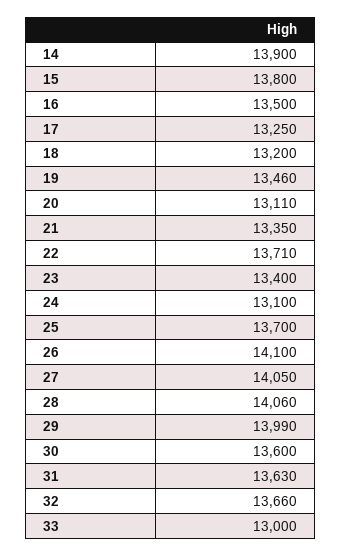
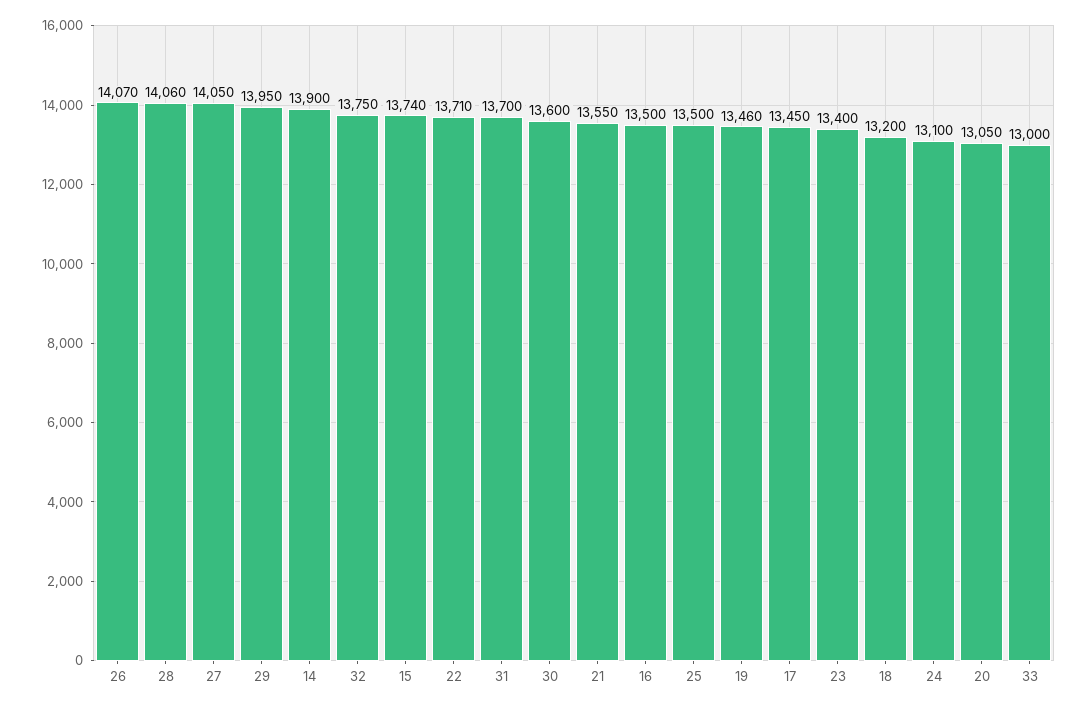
  {
    "14": 13900,
-   "15": 13800,
+   "15": 13740,
    "16": 13500,
-   "17": 13250,
+   "17": 13450,
    "18": 13200,
    "19": 13460,
-   "20": 13110,
+   "20": 13050,
-   "21": 13350,
+   "21": 13550,
    "22": 13710,
    "23": 13400,
    "24": 13100,
-   "25": 13700,
+   "25": 13500,
-   "26": 14100,
+   "26": 14070,
    "27": 14050,
    "28": 14060,
-   "29": 13990,
+   "29": 13950,
    "30": 13600,
-   "31": 13630,
+   "31": 13700,
-   "32": 13660,
+   "32": 13750,
    "33": 13000
  }

